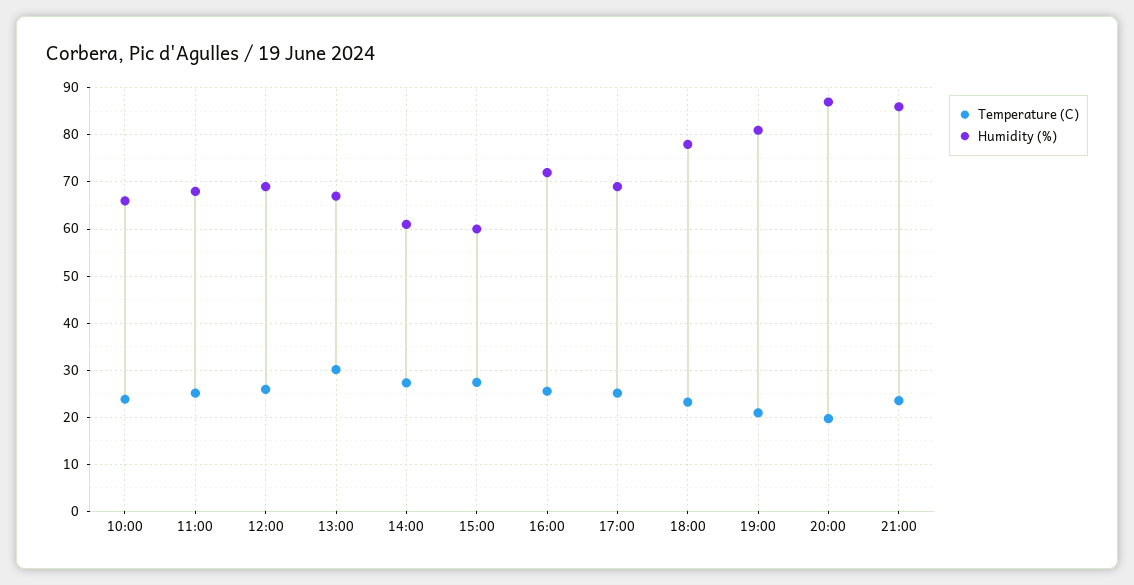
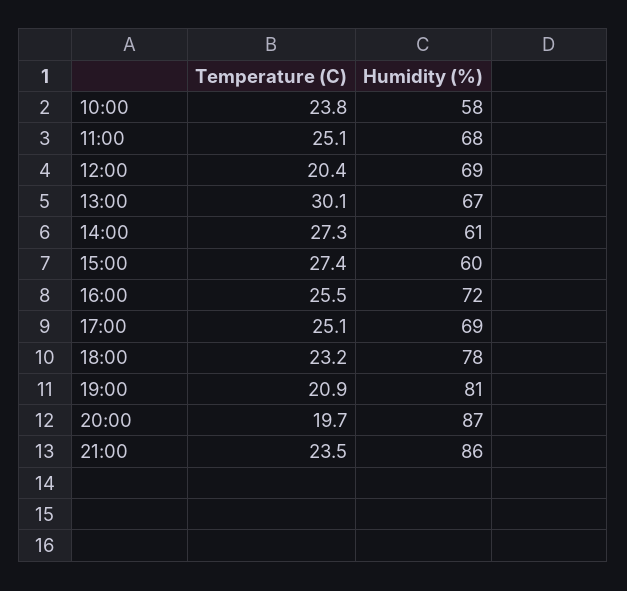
  {
    "Temperature (C)": {
      "10:00": 23.8,
      "11:00": 25.1,
-     "12:00": 26,
+     "12:00": 20.4,
      "13:00": 30.1,
      "14:00": 27.3,
      "15:00": 27.4,
      "16:00": 25.5,
      "17:00": 25.1,
      "18:00": 23.2,
      "19:00": 20.9,
      "20:00": 19.7,
      "21:00": 23.5
    },
    "Humidity (%)": {
-     "10:00": 66,
+     "10:00": 58,
      "11:00": 68,
      "12:00": 69,
      "13:00": 67,
      "14:00": 61,
      "15:00": 60,
      "16:00": 72,
      "17:00": 69,
      "18:00": 78,
      "19:00": 81,
      "20:00": 87,
      "21:00": 86
    }
  }

